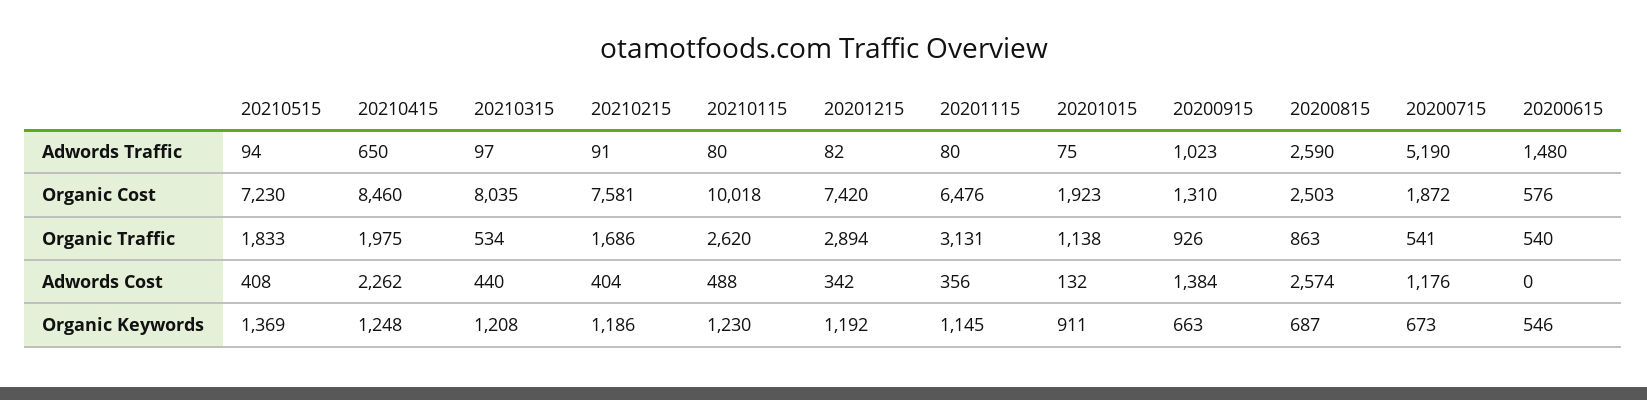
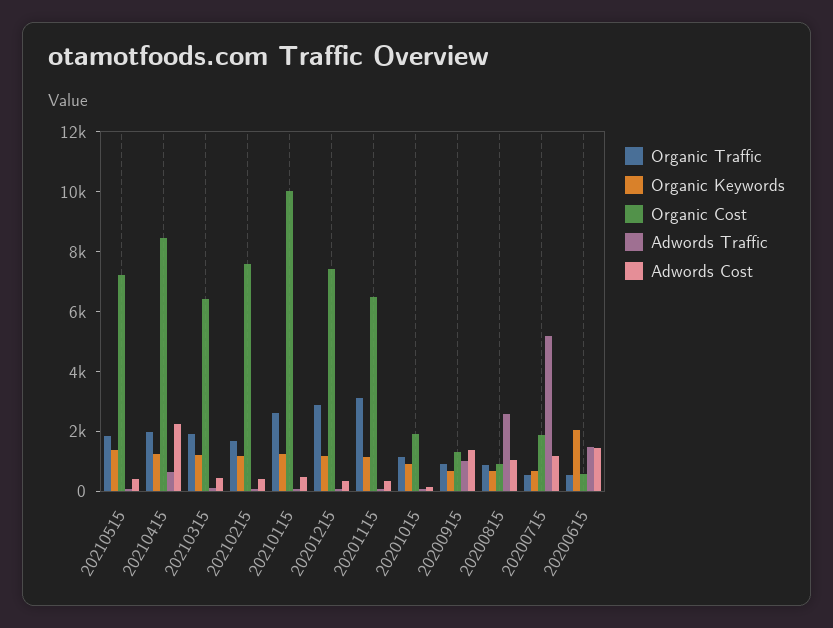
  {
    "Adwords Traffic": {
      "20210515": 94,
      "20210415": 650,
      "20210315": 97,
      "20210215": 91,
      "20210115": 80,
      "20201215": 82,
      "20201115": 80,
      "20201015": 75,
      "20200915": 1023,
      "20200815": 2590,
      "20200715": 5190,
      "20200615": 1480
    },
    "Organic Cost": {
      "20210515": 7230,
      "20210415": 8460,
-     "20210315": 8035,
+     "20210315": 6500,
      "20210215": 7581,
      "20210115": 10018,
      "20201215": 7420,
      "20201115": 6476,
      "20201015": 1923,
      "20200915": 1310,
-     "20200815": 2503,
+     "20200815": 1000,
      "20200715": 1872,
      "20200615": 576
    },
    "Organic Traffic": {
      "20210515": 1833,
      "20210415": 1975,
-     "20210315": 534,
+     "20210315": 2000,
      "20210215": 1686,
      "20210115": 2620,
      "20201215": 2894,
      "20201115": 3131,
      "20201015": 1138,
      "20200915": 926,
      "20200815": 863,
      "20200715": 541,
      "20200615": 540
    },
    "Adwords Cost": {
      "20210515": 408,
      "20210415": 2262,
      "20210315": 440,
      "20210215": 404,
      "20210115": 488,
      "20201215": 342,
      "20201115": 356,
      "20201015": 132,
      "20200915": 1384,
-     "20200815": 2574,
+     "20200815": 1000,
      "20200715": 1176,
-     "20200615": 0
+     "20200615": 1500
    },
    "Organic Keywords": {
      "20210515": 1369,
      "20210415": 1248,
      "20210315": 1208,
      "20210215": 1186,
      "20210115": 1230,
      "20201215": 1192,
      "20201115": 1145,
      "20201015": 911,
      "20200915": 663,
      "20200815": 687,
      "20200715": 673,
-     "20200615": 546
+     "20200615": 2000
    }
  }

